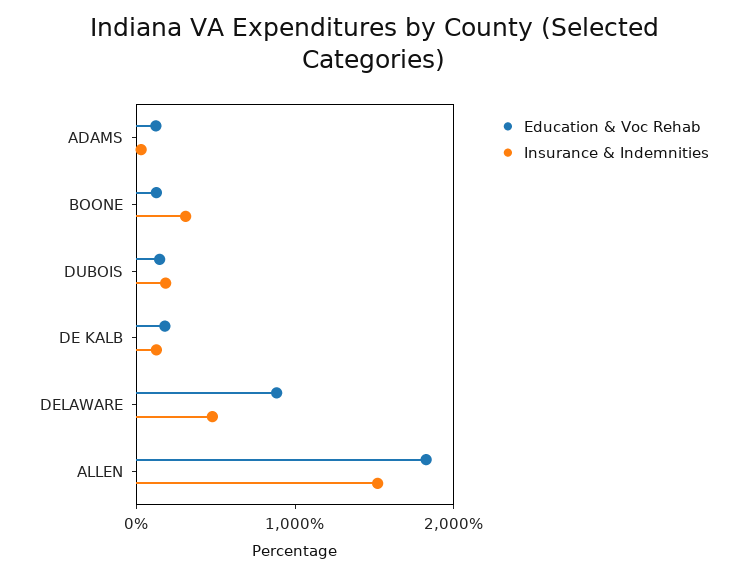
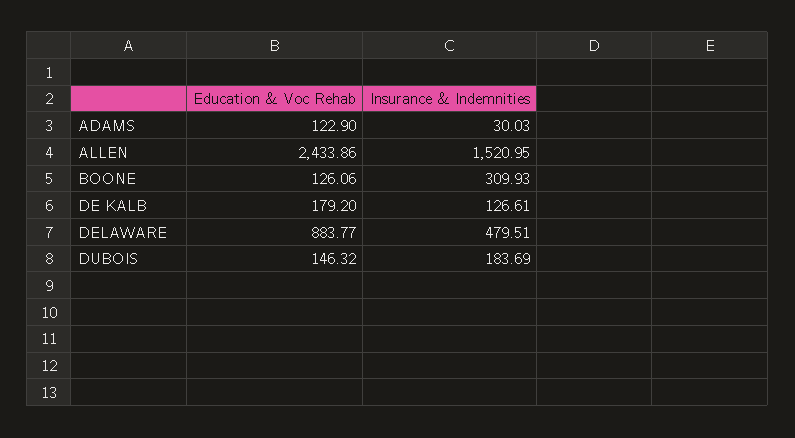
  {
    "Education & Voc Rehab": {
      "ADAMS": 122.9,
      "BOONE": 126.06,
      "DUBOIS": 146.32,
      "DE KALB": 179.2,
      "DELAWARE": 883.77,
-     "ALLEN": 1800
+     "ALLEN": 2433.86
    },
    "Insurance & Indemnities": {
      "ADAMS": 30.03,
      "BOONE": 309.93,
      "DUBOIS": 183.69,
      "DE KALB": 126.61,
      "DELAWARE": 479.51,
      "ALLEN": 1520.95
    }
  }

